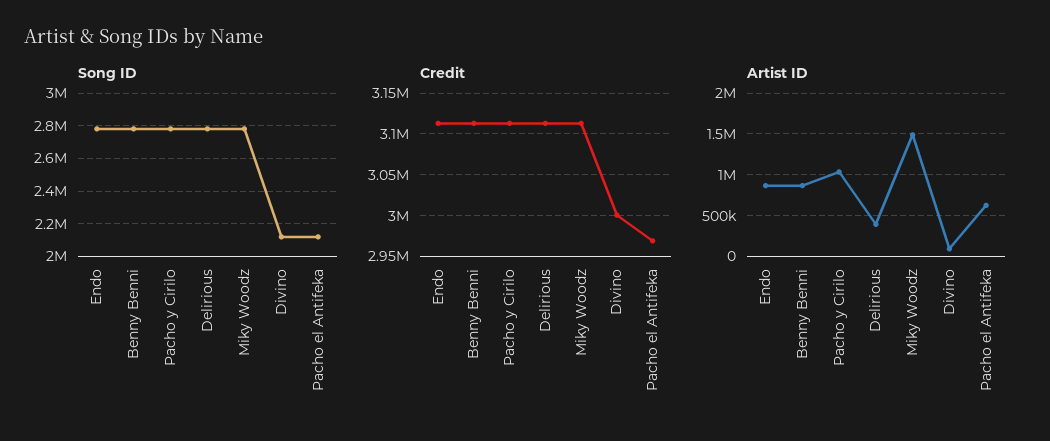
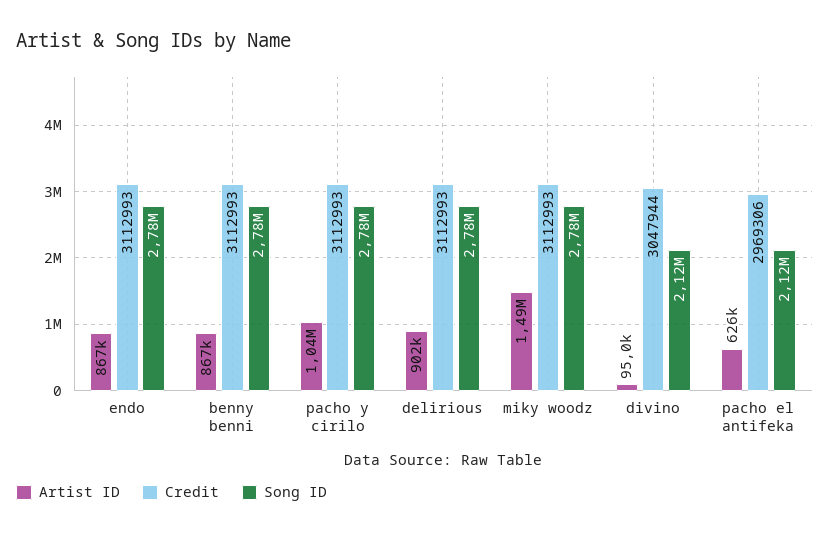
  {
    "Song ID": {
      "Endo": 2780000,
      "Benny Benni": 2780000,
      "Pacho y Cirilo": 2780000,
      "Delirious": 2780000,
      "Miky Woodz": 2780000,
      "Divino": 2120000,
      "Pacho el Antifeka": 2120000
    },
    "Credit": {
      "Endo": 3112993,
      "Benny Benni": 3112993,
      "Pacho y Cirilo": 3112993,
      "Delirious": 3112993,
      "Miky Woodz": 3112993,
-     "Divino": 3000000,
+     "Divino": 3047944,
      "Pacho el Antifeka": 2969306
    },
    "Artist ID": {
      "Endo": 867000,
      "Benny Benni": 867000,
      "Pacho y Cirilo": 1040000,
-     "Delirious": 400000,
+     "Delirious": 902000,
      "Miky Woodz": 1490000,
      "Divino": 95000,
      "Pacho el Antifeka": 626000
    }
  }

